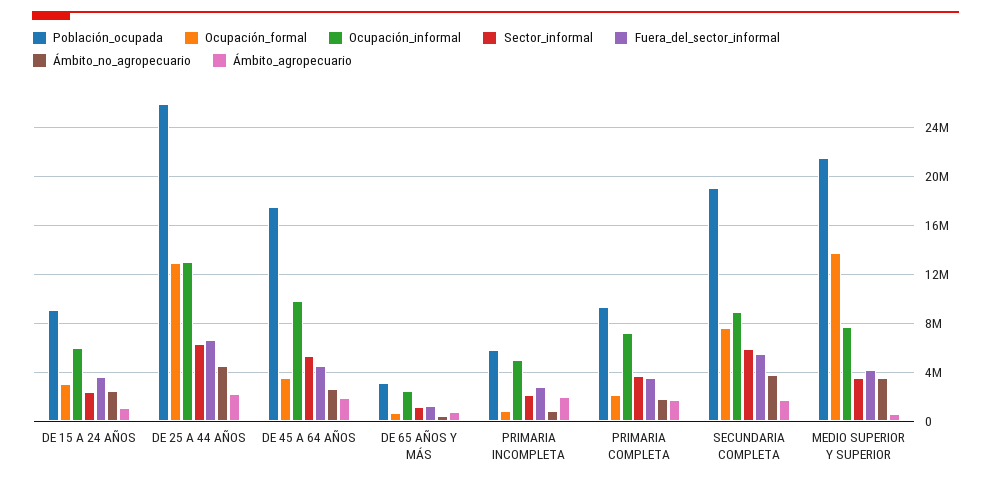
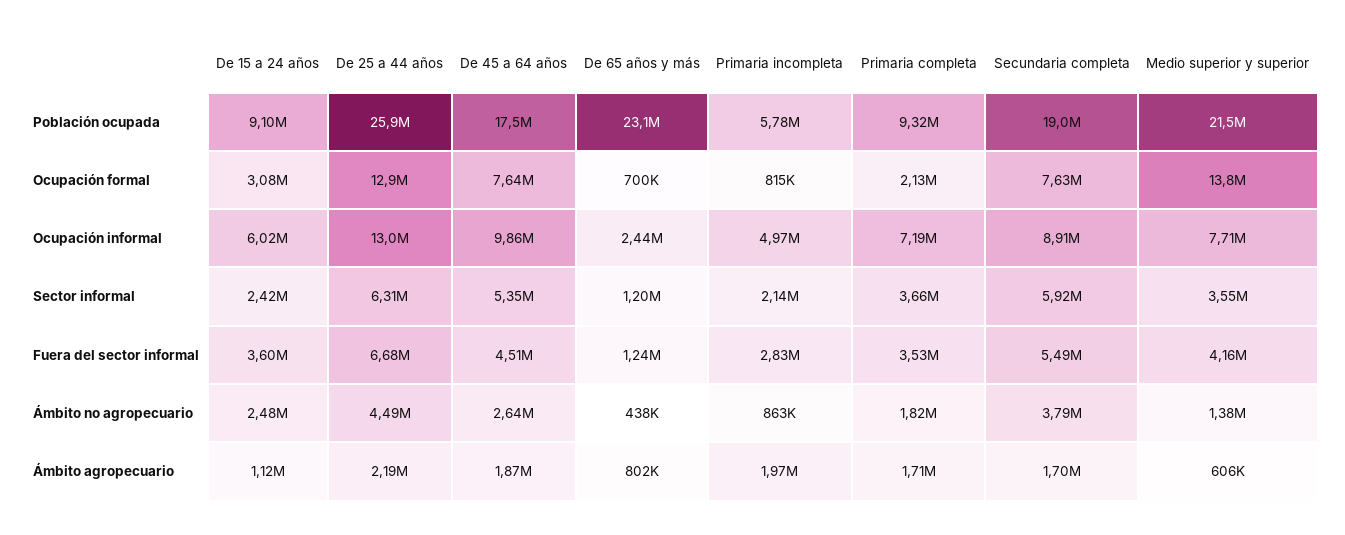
  {
    "Población_ocupada": {
      "DE 15 A 24 AÑOS": 9100000,
      "DE 25 A 44 AÑOS": 25900000,
      "DE 45 A 64 AÑOS": 17500000,
-     "DE 65 AÑOS Y MÁS": 3000000,
+     "DE 65 AÑOS Y MÁS": 23100000,
      "PRIMARIA INCOMPLETA": 5780000,
      "PRIMARIA COMPLETA": 9320000,
      "SECUNDARIA COMPLETA": 19000000,
      "MEDIO SUPERIOR Y SUPERIOR": 21500000
    },
    "Ocupación_formal": {
      "DE 15 A 24 AÑOS": 3080000,
      "DE 25 A 44 AÑOS": 12900000,
-     "DE 45 A 64 AÑOS": 3500000,
+     "DE 45 A 64 AÑOS": 7640000,
      "DE 65 AÑOS Y MÁS": 700000,
      "PRIMARIA INCOMPLETA": 815000,
      "PRIMARIA COMPLETA": 2130000,
      "SECUNDARIA COMPLETA": 7630000,
      "MEDIO SUPERIOR Y SUPERIOR": 13800000
    },
    "Ocupación_informal": {
      "DE 15 A 24 AÑOS": 6020000,
      "DE 25 A 44 AÑOS": 13000000,
      "DE 45 A 64 AÑOS": 9860000,
      "DE 65 AÑOS Y MÁS": 2440000,
      "PRIMARIA INCOMPLETA": 4970000,
      "PRIMARIA COMPLETA": 7190000,
      "SECUNDARIA COMPLETA": 8910000,
      "MEDIO SUPERIOR Y SUPERIOR": 7710000
    },
    "Sector_informal": {
      "DE 15 A 24 AÑOS": 2420000,
      "DE 25 A 44 AÑOS": 6310000,
      "DE 45 A 64 AÑOS": 5350000,
      "DE 65 AÑOS Y MÁS": 1200000,
      "PRIMARIA INCOMPLETA": 2140000,
      "PRIMARIA COMPLETA": 3660000,
      "SECUNDARIA COMPLETA": 5920000,
      "MEDIO SUPERIOR Y SUPERIOR": 3550000
    },
    "Fuera_del_sector_informal": {
      "DE 15 A 24 AÑOS": 3600000,
      "DE 25 A 44 AÑOS": 6680000,
      "DE 45 A 64 AÑOS": 4510000,
      "DE 65 AÑOS Y MÁS": 1240000,
      "PRIMARIA INCOMPLETA": 2830000,
      "PRIMARIA COMPLETA": 3530000,
      "SECUNDARIA COMPLETA": 5490000,
      "MEDIO SUPERIOR Y SUPERIOR": 4160000
    },
    "Ámbito_no_agropecuario": {
      "DE 15 A 24 AÑOS": 2480000,
      "DE 25 A 44 AÑOS": 4490000,
      "DE 45 A 64 AÑOS": 2640000,
      "DE 65 AÑOS Y MÁS": 438000,
      "PRIMARIA INCOMPLETA": 863000,
      "PRIMARIA COMPLETA": 1820000,
      "SECUNDARIA COMPLETA": 3790000,
-     "MEDIO SUPERIOR Y SUPERIOR": 3500000
+     "MEDIO SUPERIOR Y SUPERIOR": 1380000
    },
    "Ámbito_agropecuario": {
      "DE 15 A 24 AÑOS": 1120000,
      "DE 25 A 44 AÑOS": 2190000,
      "DE 45 A 64 AÑOS": 1870000,
      "DE 65 AÑOS Y MÁS": 802000,
      "PRIMARIA INCOMPLETA": 1970000,
      "PRIMARIA COMPLETA": 1710000,
      "SECUNDARIA COMPLETA": 1700000,
      "MEDIO SUPERIOR Y SUPERIOR": 606000
    }
  }

